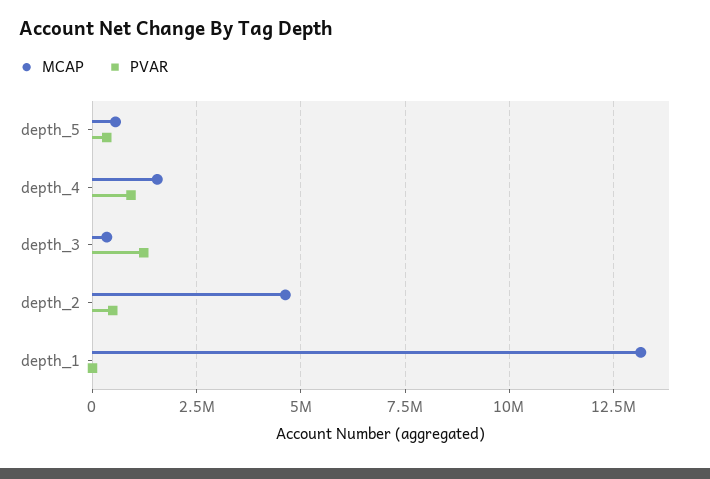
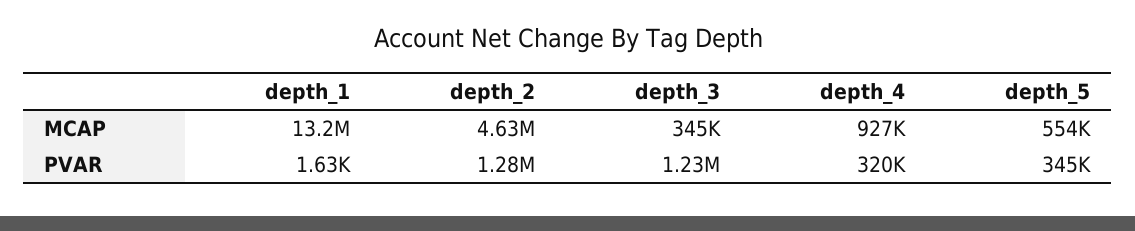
  {
    "MCAP": {
      "depth_5": 554000,
-     "depth_4": 1500000,
+     "depth_4": 927000,
      "depth_3": 345000,
      "depth_2": 4630000,
      "depth_1": 13200000
    },
    "PVAR": {
      "depth_5": 345000,
-     "depth_4": 1000000,
+     "depth_4": 320000,
      "depth_3": 1230000,
-     "depth_2": 500000,
+     "depth_2": 1280000,
      "depth_1": 1630
    }
  }

